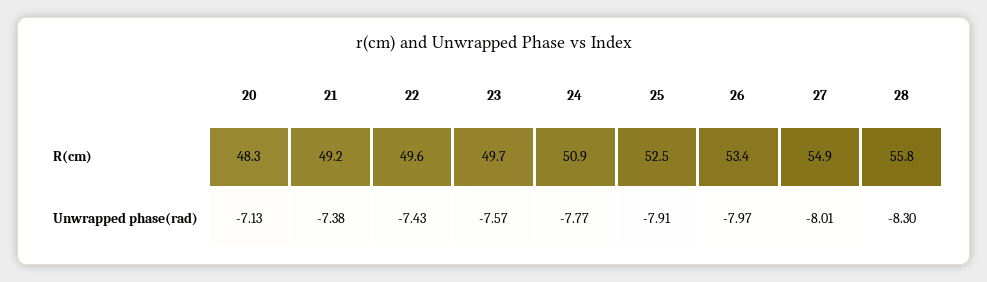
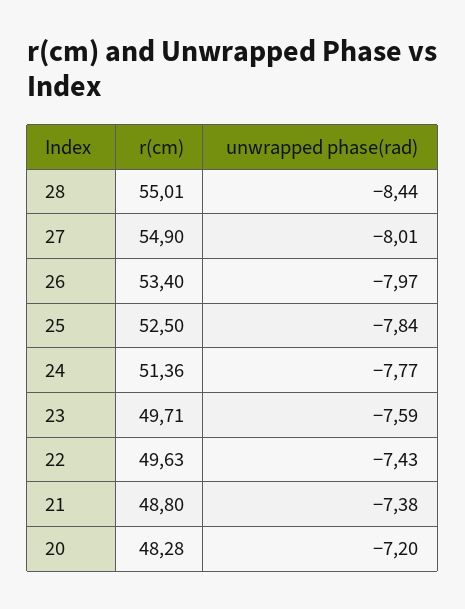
  {
    "20": {
      "R(cm)": 48.28,
-     "Unwrapped phase(rad)": -7.13
+     "Unwrapped phase(rad)": -7.2
    },
    "21": {
-     "R(cm)": 49.2,
+     "R(cm)": 48.8,
      "Unwrapped phase(rad)": -7.38
    },
    "22": {
      "R(cm)": 49.63,
      "Unwrapped phase(rad)": -7.43
    },
    "23": {
      "R(cm)": 49.71,
-     "Unwrapped phase(rad)": -7.57
+     "Unwrapped phase(rad)": -7.59
    },
    "24": {
-     "R(cm)": 50.9,
+     "R(cm)": 51.36,
      "Unwrapped phase(rad)": -7.77
    },
    "25": {
      "R(cm)": 52.5,
-     "Unwrapped phase(rad)": -7.91
+     "Unwrapped phase(rad)": -7.84
    },
    "26": {
      "R(cm)": 53.4,
      "Unwrapped phase(rad)": -7.97
    },
    "27": {
      "R(cm)": 54.9,
      "Unwrapped phase(rad)": -8.01
    },
    "28": {
-     "R(cm)": 55.8,
+     "R(cm)": 55.01,
-     "Unwrapped phase(rad)": -8.3
+     "Unwrapped phase(rad)": -8.44
    }
  }

